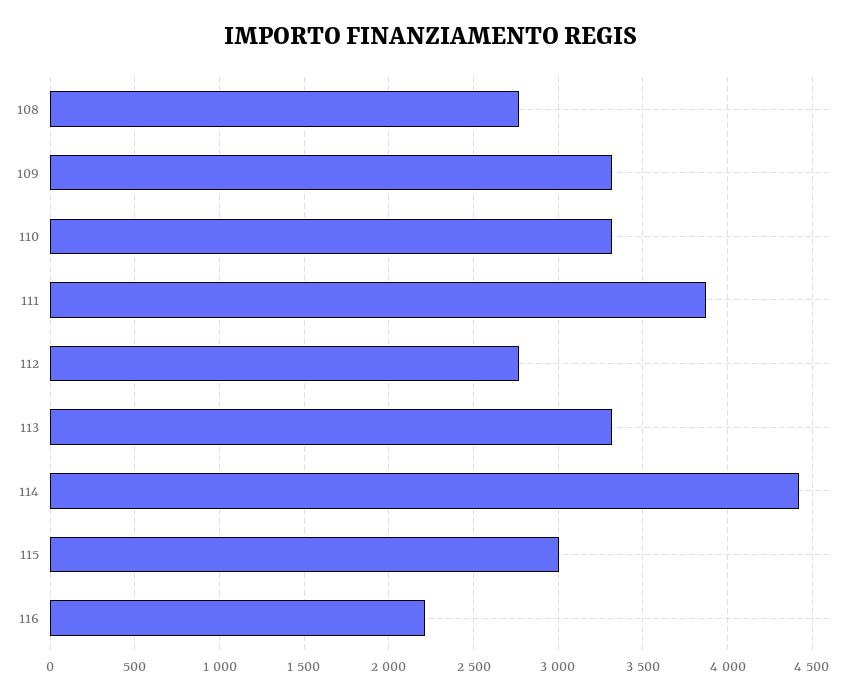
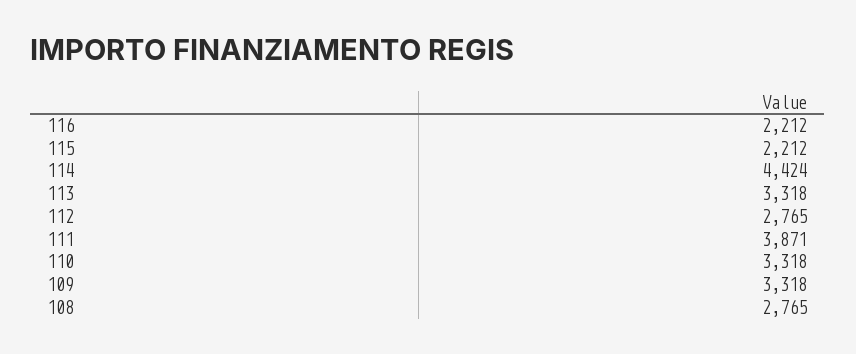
  {
    "108": 2765,
    "109": 3318,
    "110": 3318,
    "111": 3871,
    "112": 2765,
    "113": 3318,
    "114": 4424,
-   "115": 3000,
+   "115": 2212,
    "116": 2212
  }

